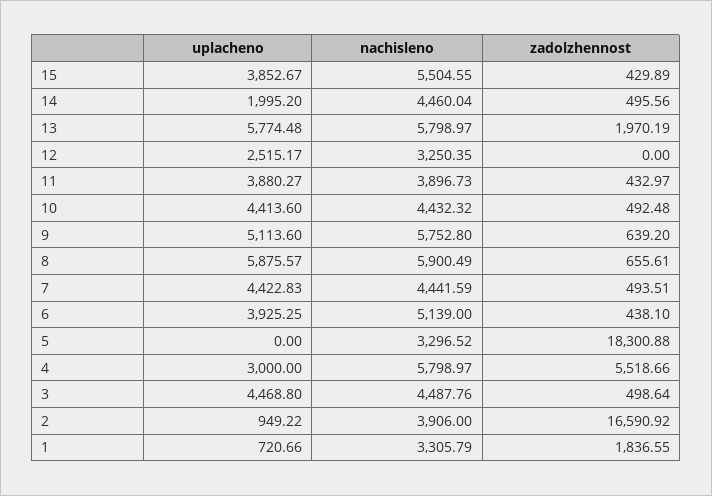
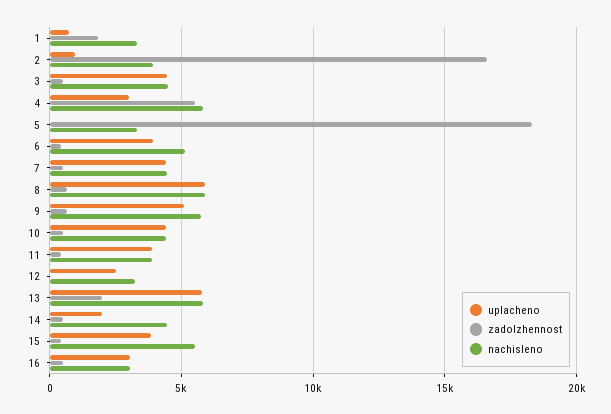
  {
    "uplacheno": {
      "15": 3852.67,
      "14": 1995.2,
      "13": 5774.48,
      "12": 2515.17,
      "11": 3880.27,
      "10": 4413.6,
      "9": 5113.6,
      "8": 5875.57,
      "7": 4422.83,
      "6": 3925.25,
      "5": 0,
      "4": 3000,
      "3": 4468.8,
      "2": 949.22,
-     "1": 720.66
+     "1": 720.66,
+     "16": 3000
    },
    "nachisleno": {
      "15": 5504.55,
      "14": 4460.04,
      "13": 5798.97,
      "12": 3250.35,
      "11": 3896.73,
      "10": 4432.32,
      "9": 5752.8,
      "8": 5900.49,
      "7": 4441.59,
      "6": 5139,
      "5": 3296.52,
      "4": 5798.97,
      "3": 4487.76,
      "2": 3906,
-     "1": 3305.79
+     "1": 3305.79,
+     "16": 3000
    },
    "zadolzhennost": {
      "15": 429.89,
      "14": 495.56,
      "13": 1970.19,
      "12": 0,
      "11": 432.97,
      "10": 492.48,
      "9": 639.2,
      "8": 655.61,
      "7": 493.51,
      "6": 438.1,
      "5": 18300.88,
      "4": 5518.66,
      "3": 498.64,
      "2": 16590.92,
-     "1": 1836.55
+     "1": 1836.55,
+     "16": 500
    }
  }

